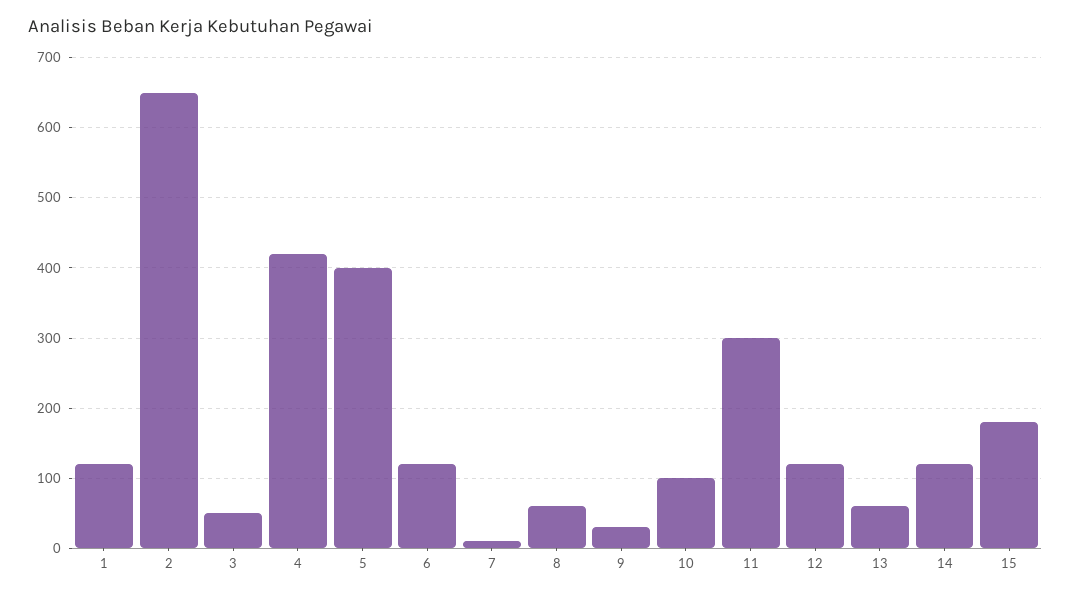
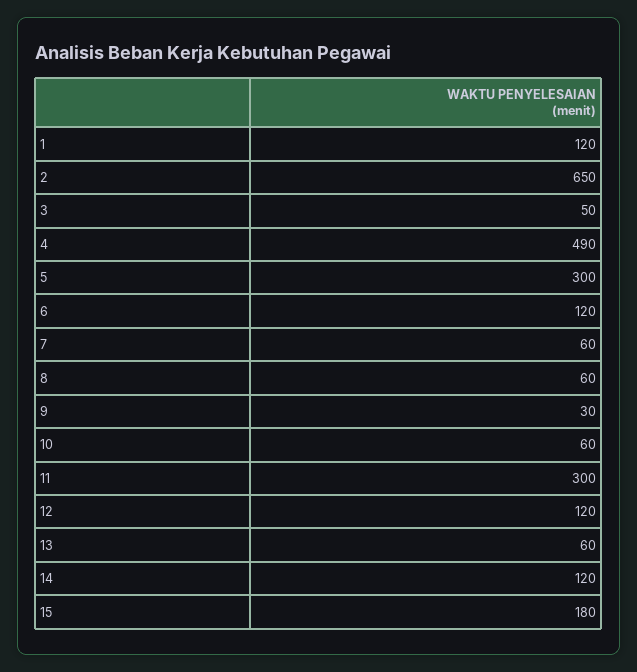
  {
    "1": 120,
    "2": 650,
    "3": 50,
-   "4": 420,
+   "4": 490,
-   "5": 400,
+   "5": 300,
    "6": 120,
-   "7": 10,
+   "7": 60,
    "8": 60,
    "9": 30,
-   "10": 100,
+   "10": 60,
    "11": 300,
    "12": 120,
    "13": 60,
    "14": 120,
    "15": 180
  }

